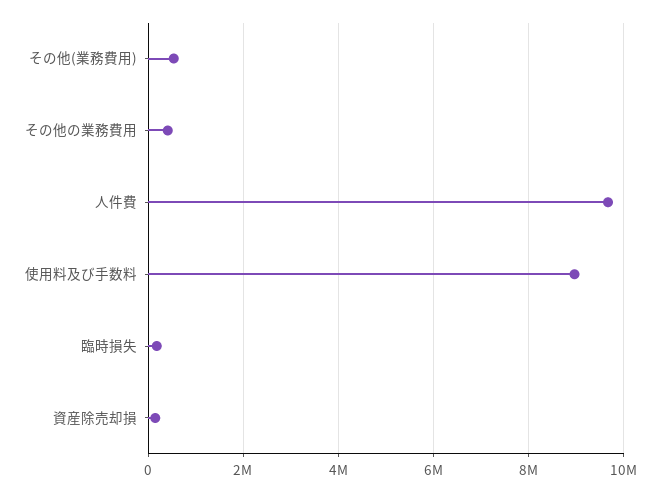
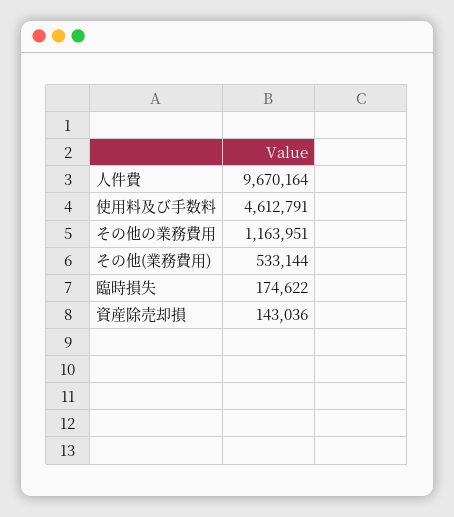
  {
    "その他(業務費用)": 533144,
-   "その他の業務費用": 400000,
+   "その他の業務費用": 1163951,
    "人件費": 9670164,
-   "使用料及び手数料": 9000000,
+   "使用料及び手数料": 4612791,
    "臨時損失": 174622,
    "資産除売却損": 143036
  }

